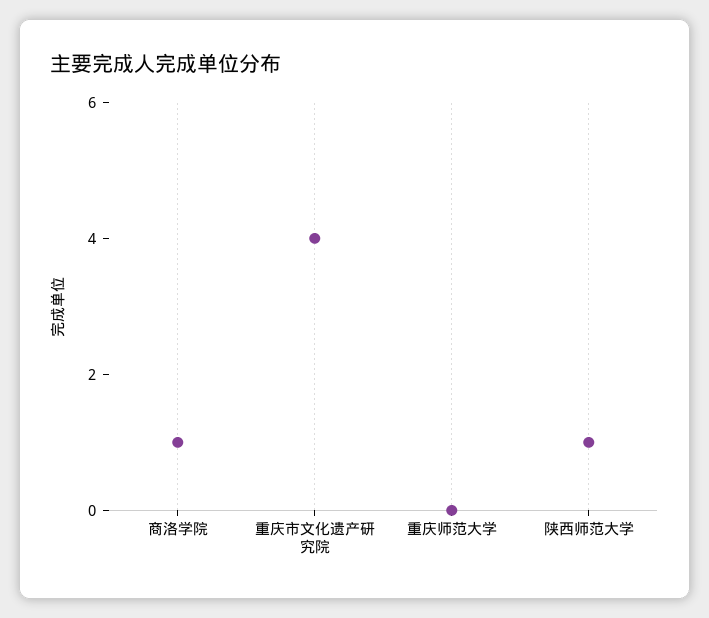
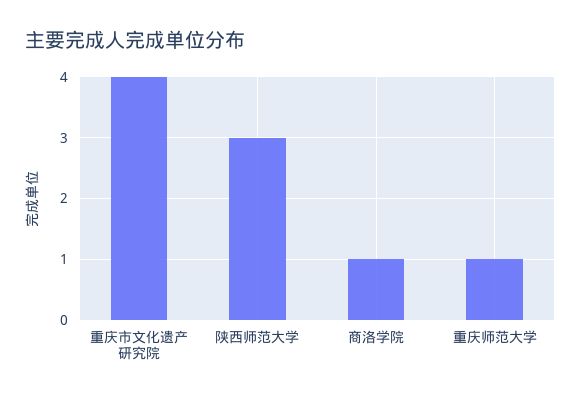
  {
    "商洛学院": 1,
    "重庆市文化遗产研究院": 4,
-   "重庆师范大学": 0,
+   "重庆师范大学": 1,
-   "陕西师范大学": 1
+   "陕西师范大学": 3
  }

